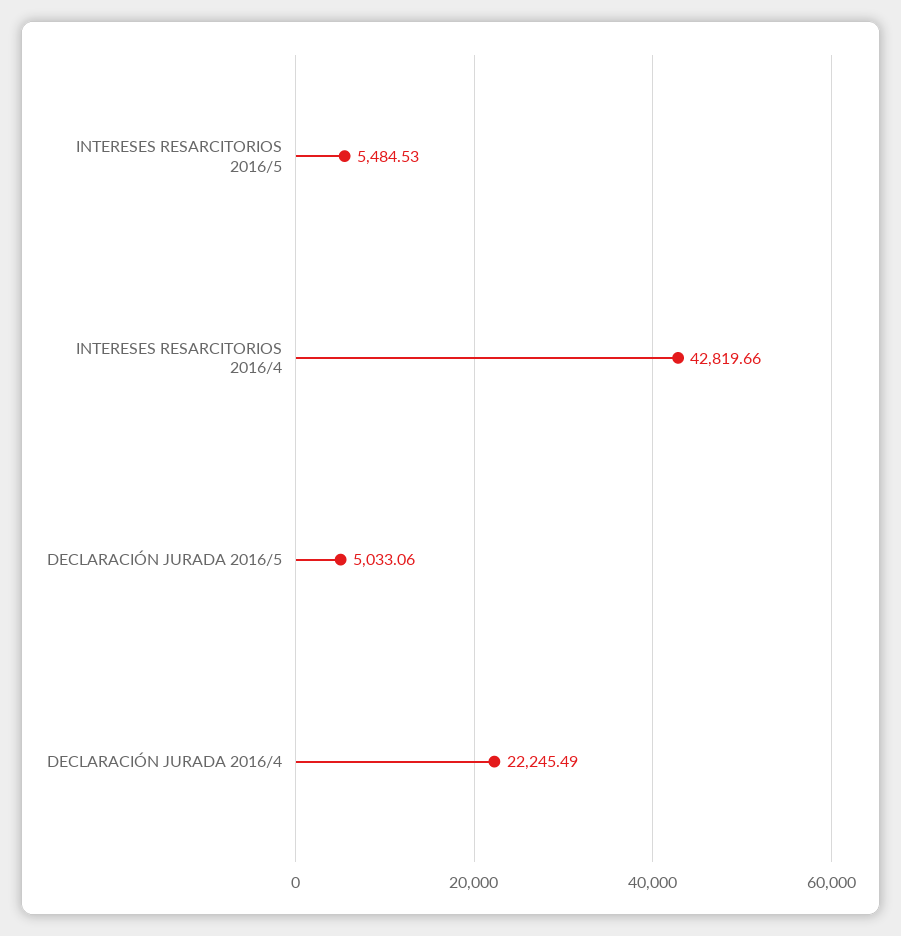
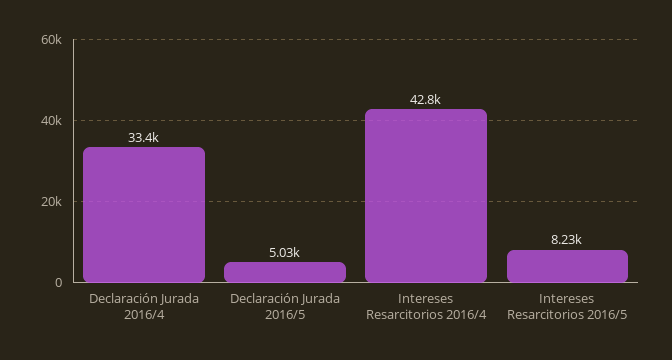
  {
-   "INTERESES RESARCITORIOS 2016/5": 5484.53,
+   "INTERESES RESARCITORIOS 2016/5": 8230,
    "INTERESES RESARCITORIOS 2016/4": 42819.66,
    "DECLARACIÓN JURADA 2016/5": 5033.06,
-   "DECLARACIÓN JURADA 2016/4": 22245.49
+   "DECLARACIÓN JURADA 2016/4": 33400
  }

